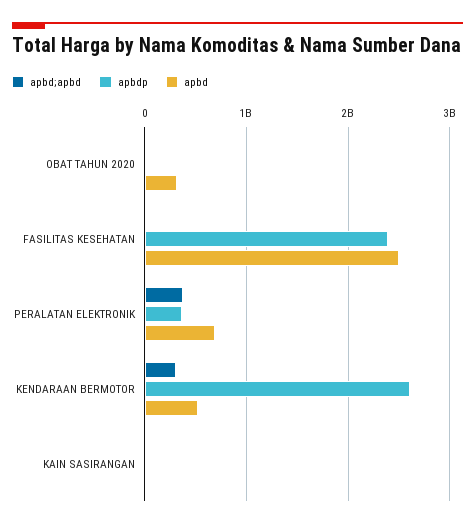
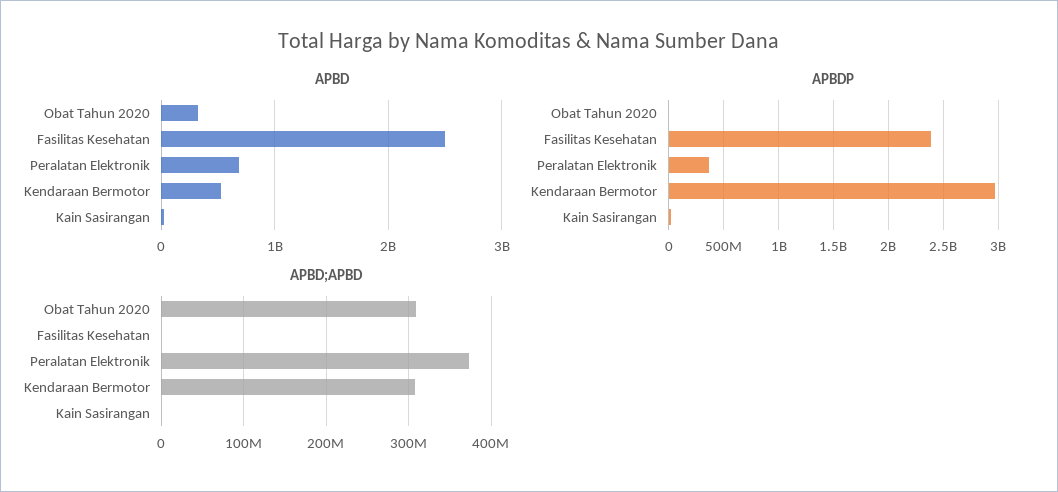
  {
    "apbd;apbd": {
-     "OBAT TAHUN 2020": 0,
+     "OBAT TAHUN 2020": 310000000,
      "FASILITAS KESEHATAN": 0,
      "PERALATAN ELEKTRONIK": 370000000,
      "KENDARAAN BERMOTOR": 310000000,
      "KAIN SASIRANGAN": 0
    },
    "apbdp": {
      "OBAT TAHUN 2020": 0,
      "FASILITAS KESEHATAN": 2400000000,
      "PERALATAN ELEKTRONIK": 400000000,
-     "KENDARAAN BERMOTOR": 2600000000,
+     "KENDARAAN BERMOTOR": 3000000000,
      "KAIN SASIRANGAN": 0
    },
    "apbd": {
      "OBAT TAHUN 2020": 300000000,
      "FASILITAS KESEHATAN": 2500000000,
      "PERALATAN ELEKTRONIK": 700000000,
      "KENDARAAN BERMOTOR": 500000000,
      "KAIN SASIRANGAN": 0
    }
  }

